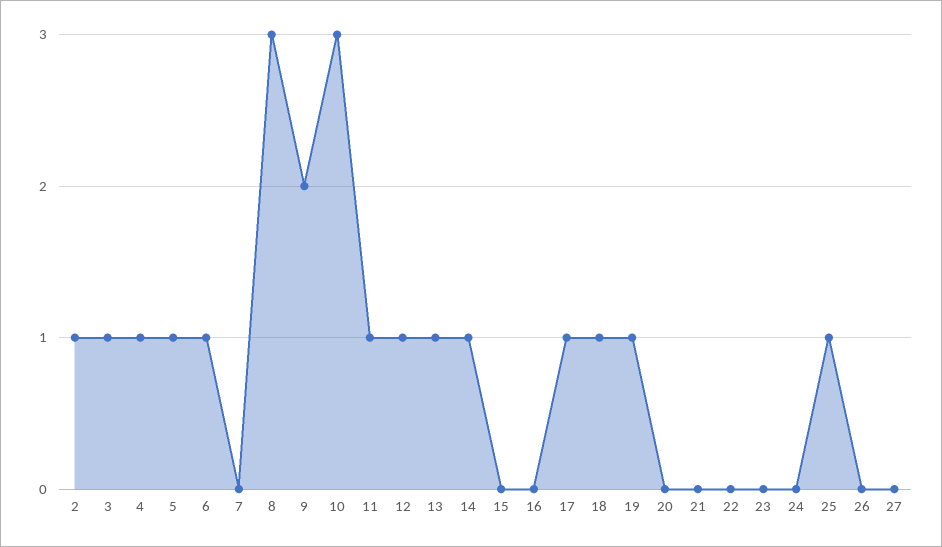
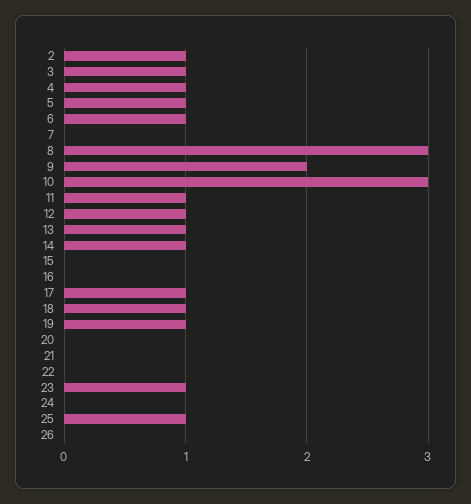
  {
    "2": 1,
    "3": 1,
    "4": 1,
    "5": 1,
    "6": 1,
    "7": 0,
    "8": 3,
    "9": 2,
    "10": 3,
    "11": 1,
    "12": 1,
    "13": 1,
    "14": 1,
    "15": 0,
    "16": 0,
    "17": 1,
    "18": 1,
    "19": 1,
    "20": 0,
    "21": 0,
    "22": 0,
-   "23": 0,
+   "23": 1,
    "24": 0,
    "25": 1,
-   "26": 0,
+   "26": 0
-   "27": 0
  }

